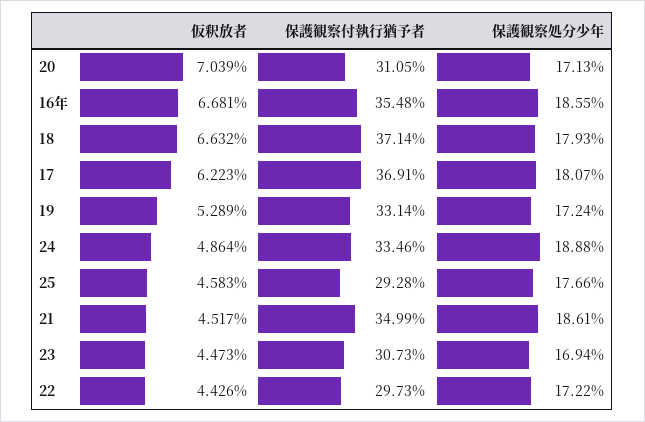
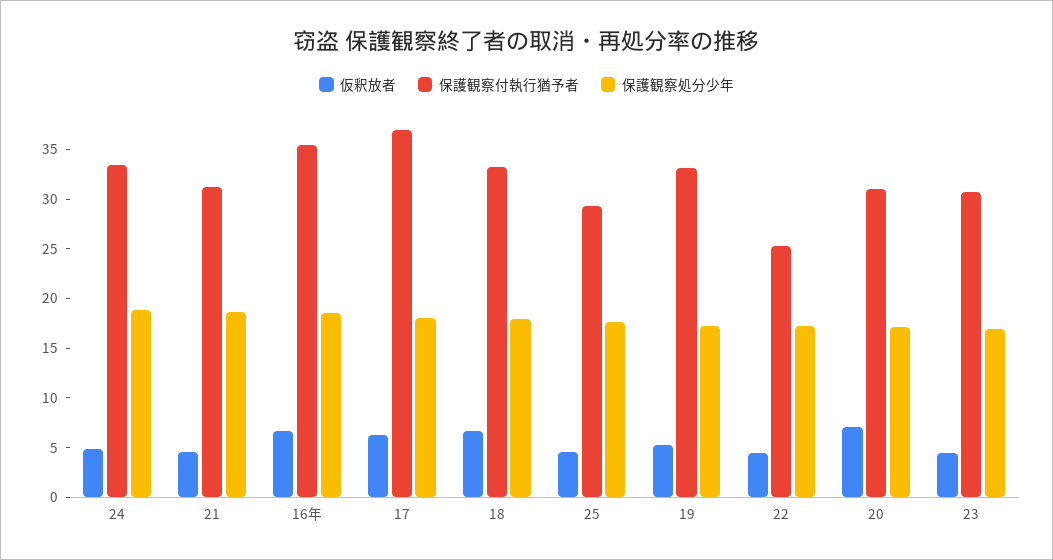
  {
    "仮釈放者": {
      "20": 7.039,
      "16年": 6.681,
      "18": 6.632,
      "17": 6.223,
      "19": 5.289,
      "24": 4.864,
      "25": 4.583,
      "21": 4.517,
      "23": 4.473,
      "22": 4.426
    },
    "保護観察付執行猶予者": {
      "20": 31.05,
      "16年": 35.48,
-     "18": 37.14,
+     "18": 33,
      "17": 36.91,
      "19": 33.14,
      "24": 33.46,
      "25": 29.28,
-     "21": 34.99,
+     "21": 31,
      "23": 30.73,
-     "22": 29.73
+     "22": 25
    },
    "保護観察処分少年": {
      "20": 17.13,
      "16年": 18.55,
      "18": 17.93,
      "17": 18.07,
      "19": 17.24,
      "24": 18.88,
      "25": 17.66,
      "21": 18.61,
      "23": 16.94,
      "22": 17.22
    }
  }

